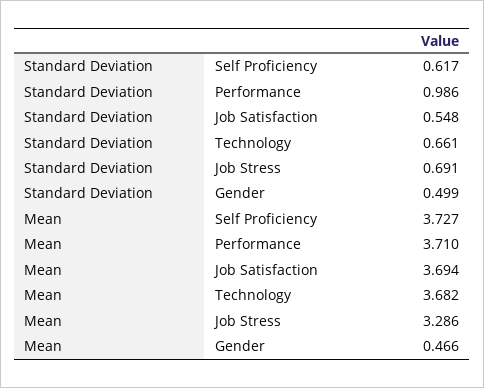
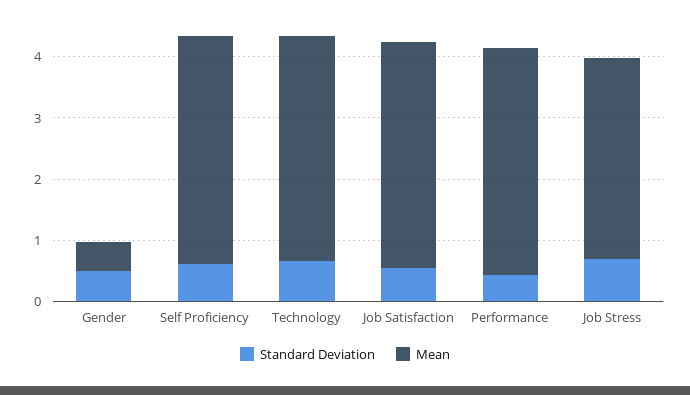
  {
    "Standard Deviation": {
      "Self Proficiency": 0.617,
-     "Performance": 0.986,
+     "Performance": 0.4,
      "Job Satisfaction": 0.548,
      "Technology": 0.661,
      "Job Stress": 0.691,
      "Gender": 0.499
    },
    "Mean": {
      "Self Proficiency": 3.727,
      "Performance": 3.71,
      "Job Satisfaction": 3.694,
      "Technology": 3.682,
      "Job Stress": 3.286,
      "Gender": 0.466
    }
  }

